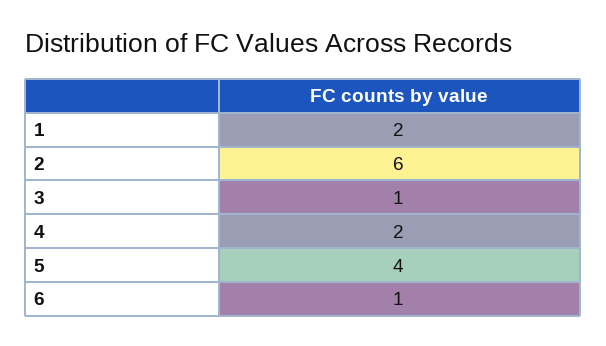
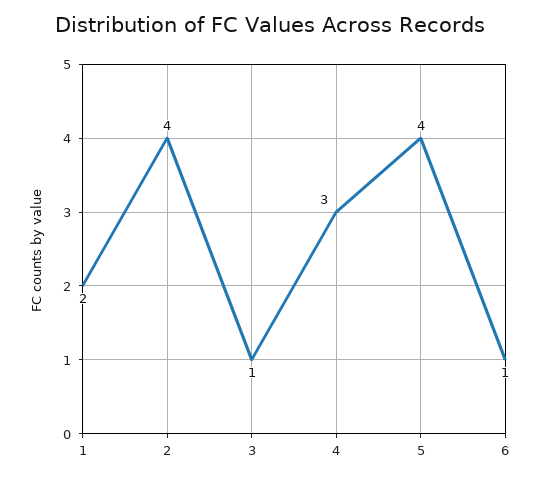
  {
    "1": 2,
-   "2": 6,
+   "2": 4,
    "3": 1,
-   "4": 2,
+   "4": 3,
    "5": 4,
    "6": 1
  }

